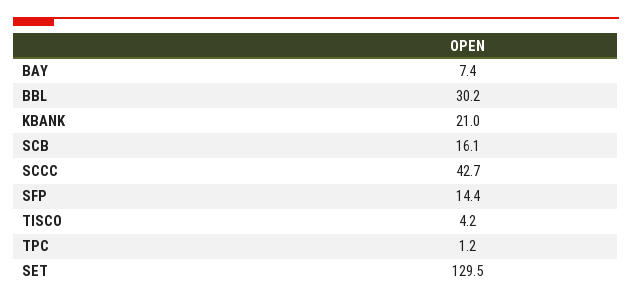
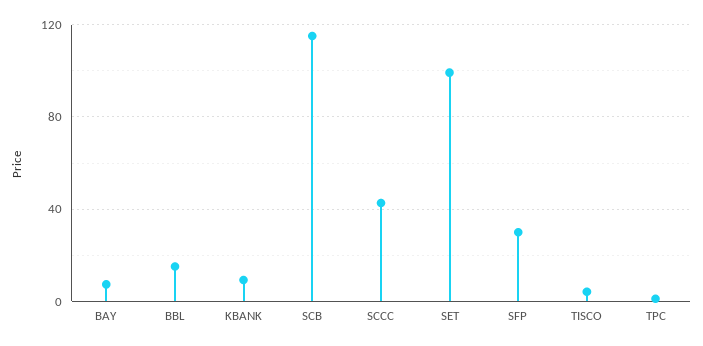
  {
    "BAY": 7.4,
-   "BBL": 30.2,
+   "BBL": 15,
-   "KBANK": 21,
+   "KBANK": 10,
-   "SCB": 16.1,
+   "SCB": 115,
    "SCCC": 42.7,
-   "SFP": 14.4,
+   "SFP": 30,
    "TISCO": 4.2,
    "TPC": 1.2,
-   "SET": 129.5
+   "SET": 100
  }

